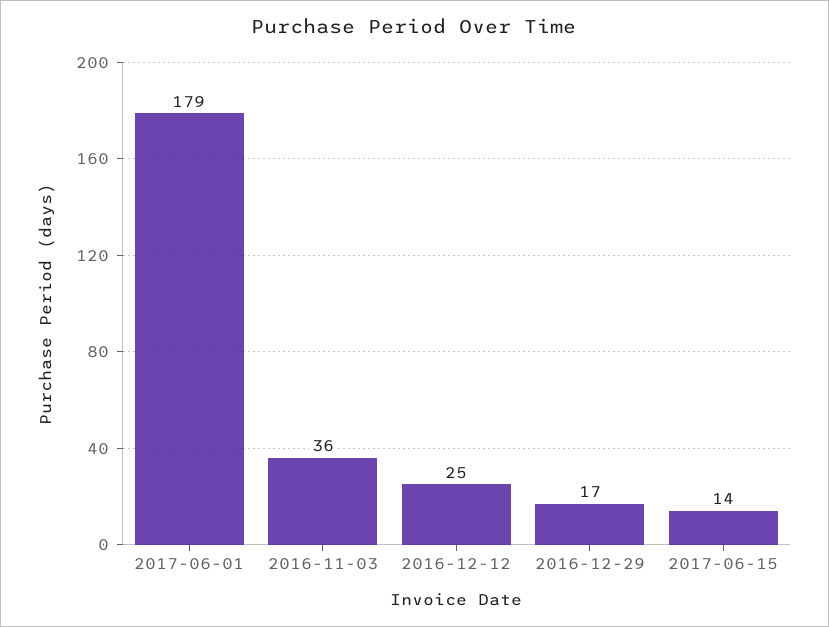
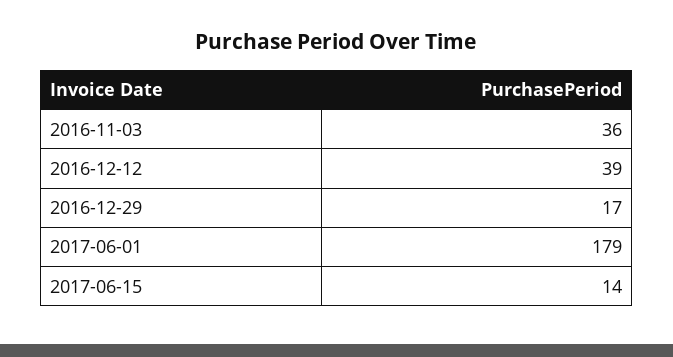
  {
    "2017-06-01": 179,
    "2016-11-03": 36,
-   "2016-12-12": 25,
+   "2016-12-12": 39,
    "2016-12-29": 17,
    "2017-06-15": 14
  }

